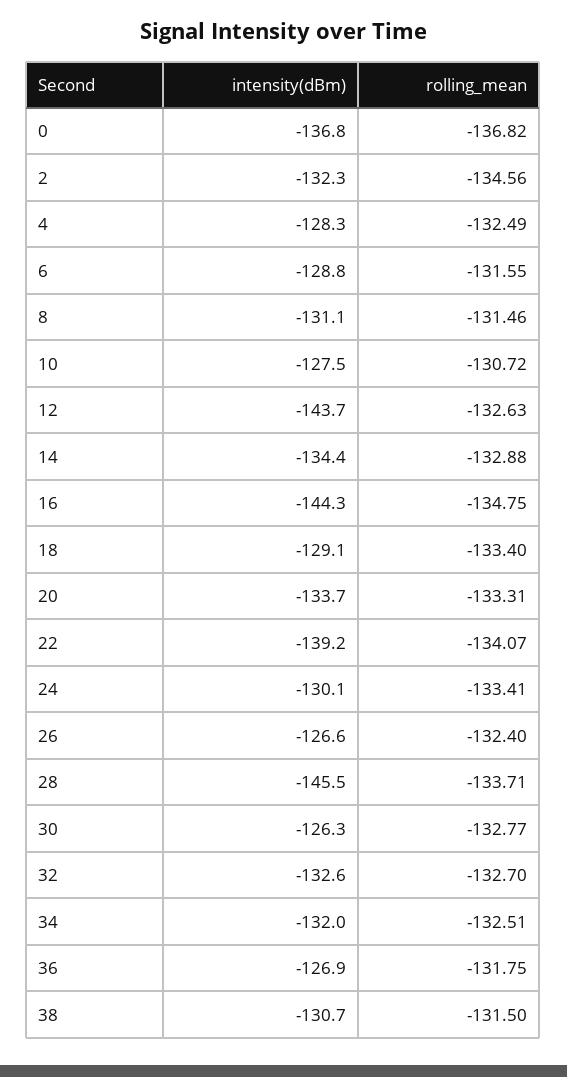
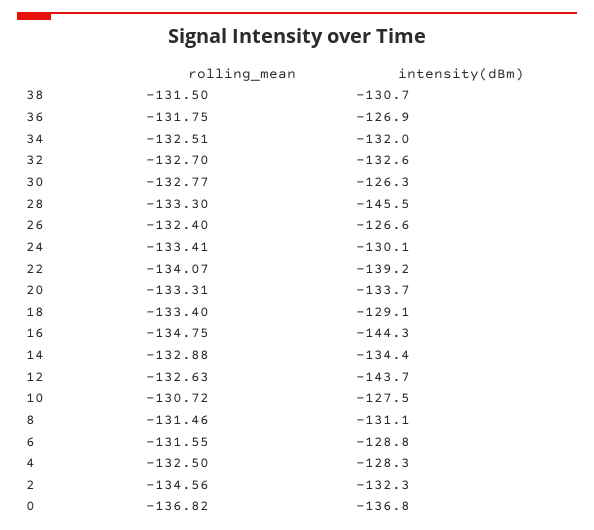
  {
    "intensity(dBm)": {
      "0": -136.8,
      "2": -132.3,
      "4": -128.3,
      "6": -128.8,
      "8": -131.1,
      "10": -127.5,
      "12": -143.7,
      "14": -134.4,
      "16": -144.3,
      "18": -129.1,
      "20": -133.7,
      "22": -139.2,
      "24": -130.1,
      "26": -126.6,
      "28": -145.5,
      "30": -126.3,
      "32": -132.6,
      "34": -132,
      "36": -126.9,
      "38": -130.7
    },
    "rolling_mean": {
      "0": -136.82,
      "2": -134.56,
-     "4": -132.49,
+     "4": -132.5,
      "6": -131.55,
      "8": -131.46,
      "10": -130.72,
      "12": -132.63,
      "14": -132.88,
      "16": -134.75,
      "18": -133.4,
      "20": -133.31,
      "22": -134.07,
      "24": -133.41,
      "26": -132.4,
-     "28": -133.71,
+     "28": -133.3,
      "30": -132.77,
      "32": -132.7,
      "34": -132.51,
      "36": -131.75,
      "38": -131.5
    }
  }

